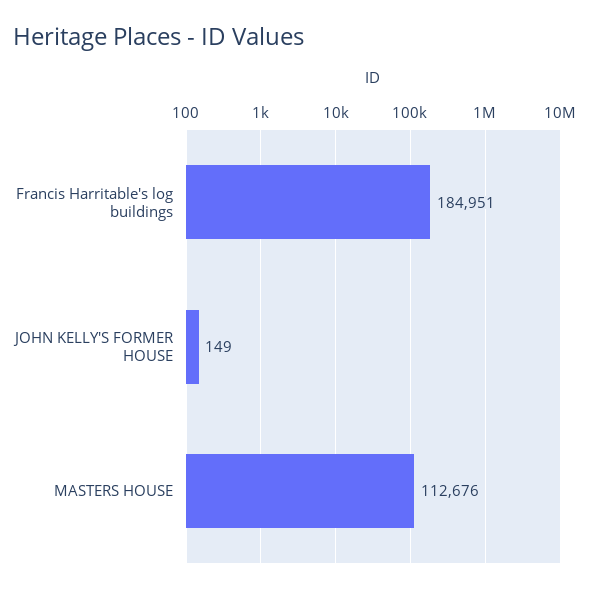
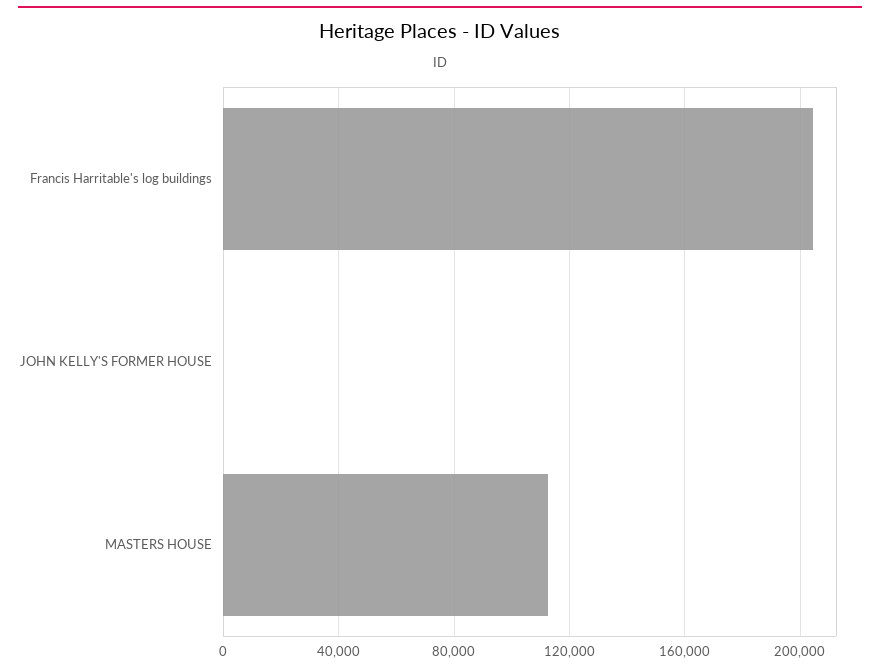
  {
-   "Francis Harritable's log buildings": 184951,
+   "Francis Harritable's log buildings": 205000,
    "JOHN KELLY'S FORMER HOUSE": 149,
    "MASTERS HOUSE": 112676
  }

